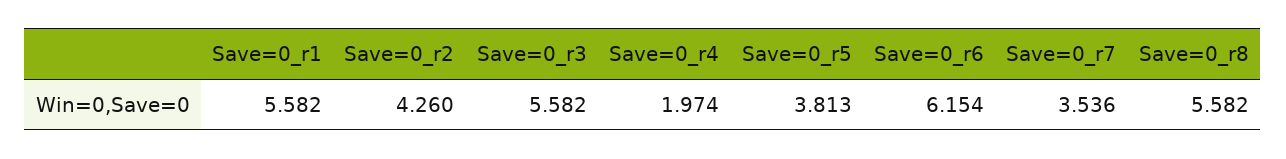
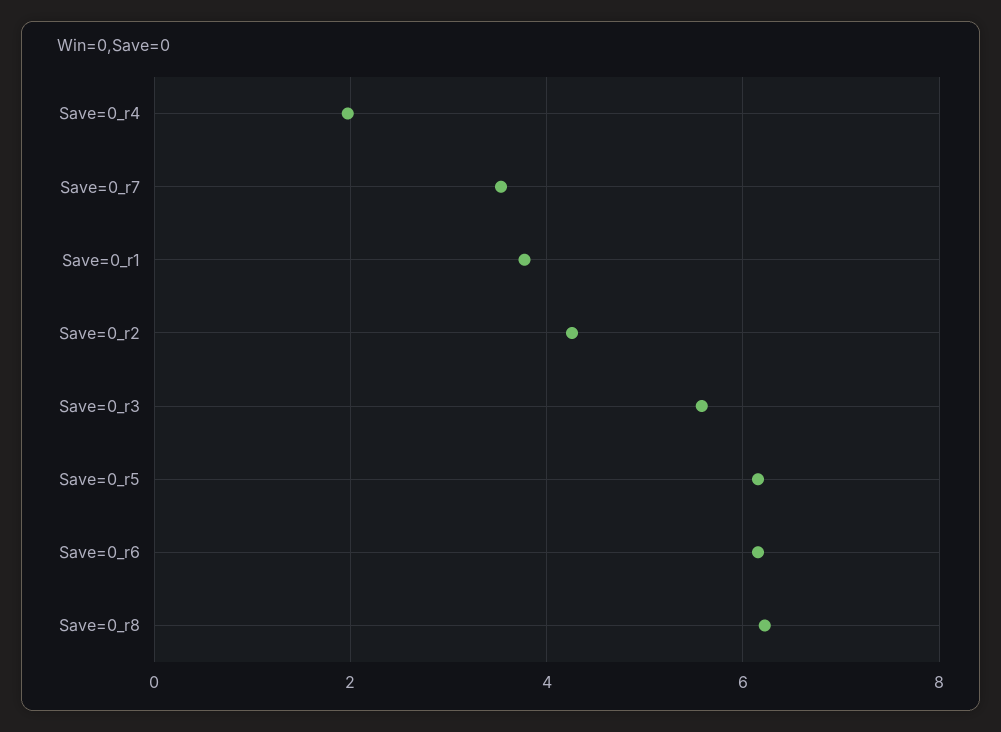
  {
-   "Save=0_r1": 5.582,
+   "Save=0_r1": 3.8,
    "Save=0_r2": 4.26,
    "Save=0_r3": 5.582,
    "Save=0_r4": 1.974,
-   "Save=0_r5": 3.813,
+   "Save=0_r5": 6.2,
    "Save=0_r6": 6.154,
    "Save=0_r7": 3.536,
-   "Save=0_r8": 5.582
+   "Save=0_r8": 6.2
  }

